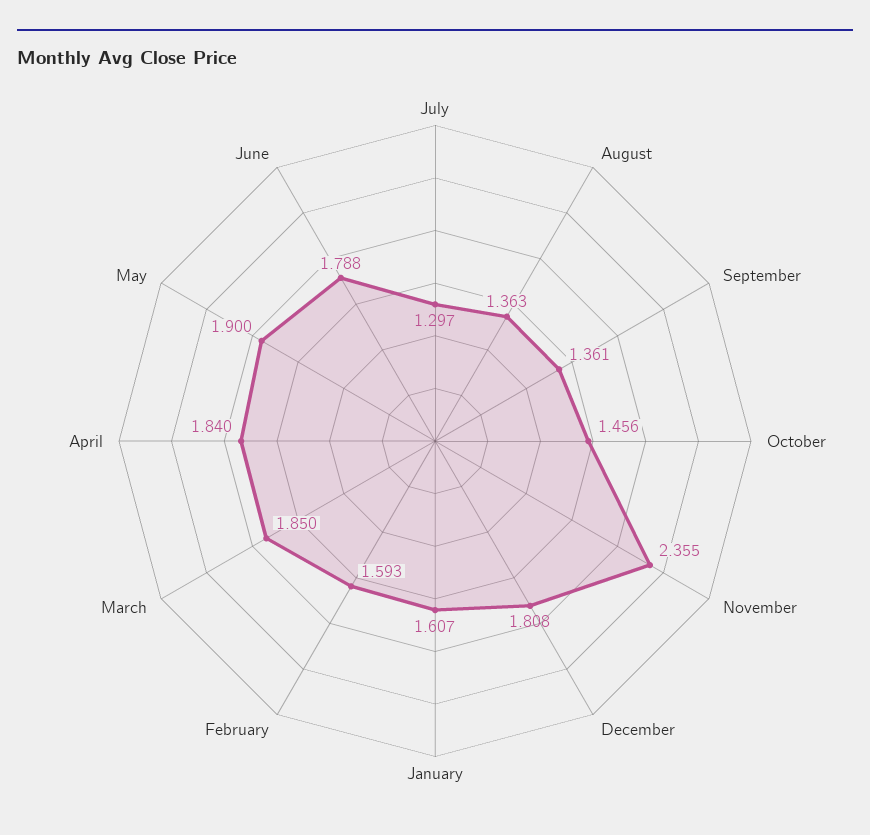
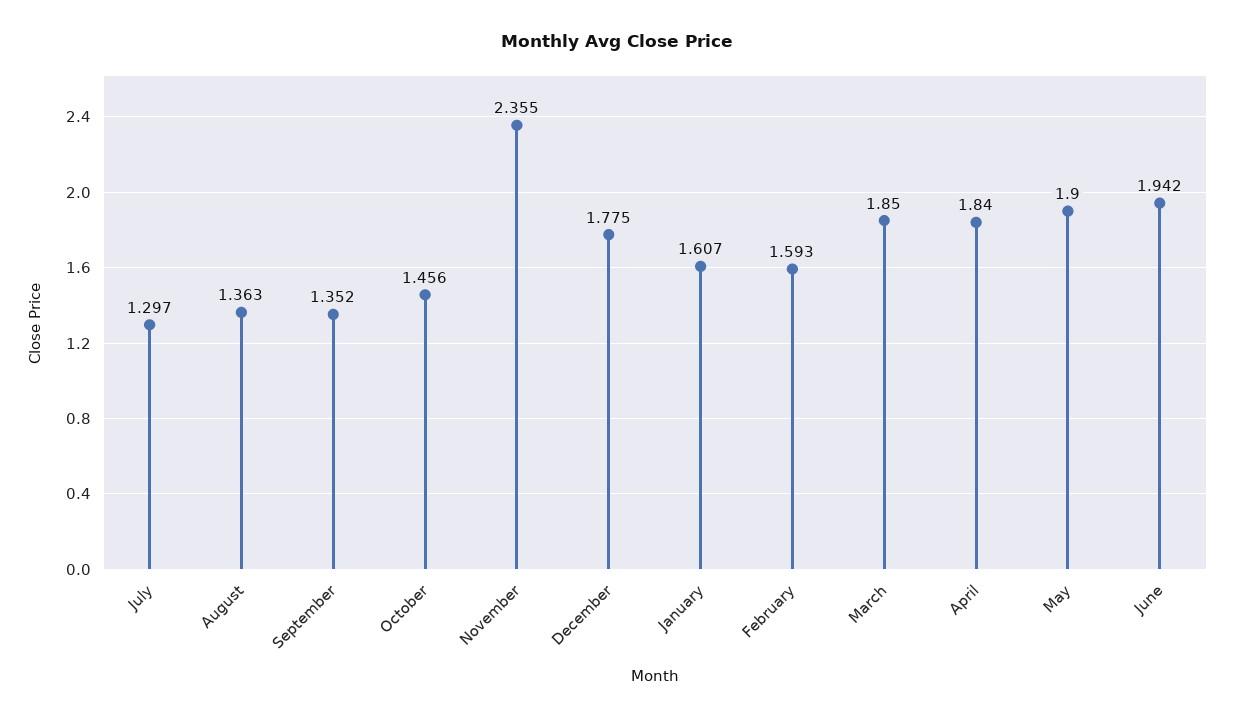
  {
    "July": 1.297,
    "August": 1.363,
-   "September": 1.361,
+   "September": 1.352,
    "October": 1.456,
    "November": 2.355,
-   "December": 1.808,
+   "December": 1.775,
    "January": 1.607,
    "February": 1.593,
    "March": 1.85,
    "April": 1.84,
    "May": 1.9,
-   "June": 1.788
+   "June": 1.942
  }

